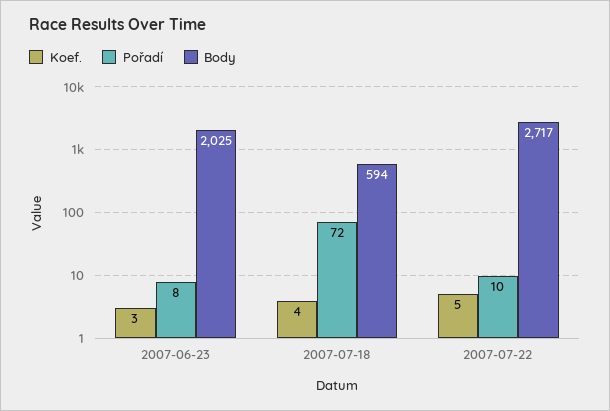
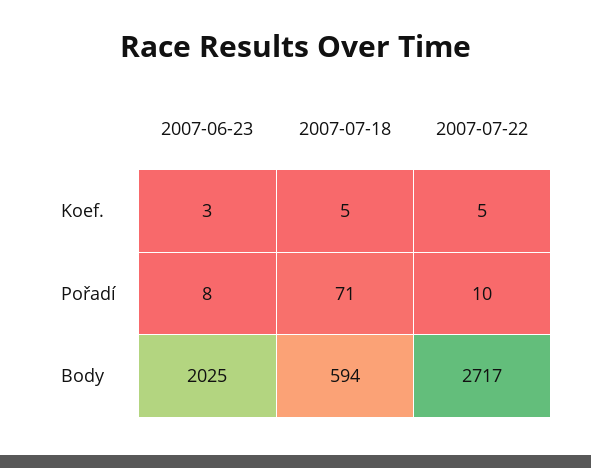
  {
    "Koef.": {
      "2007-06-23": 3,
-     "2007-07-18": 4,
+     "2007-07-18": 5,
      "2007-07-22": 5
    },
    "Pořadí": {
      "2007-06-23": 8,
-     "2007-07-18": 72,
+     "2007-07-18": 71,
      "2007-07-22": 10
    },
    "Body": {
      "2007-06-23": 2025,
      "2007-07-18": 594,
      "2007-07-22": 2717
    }
  }

